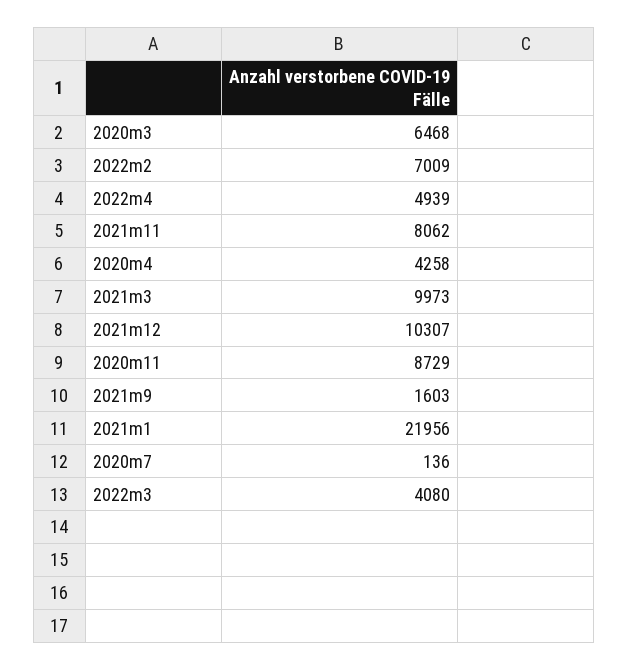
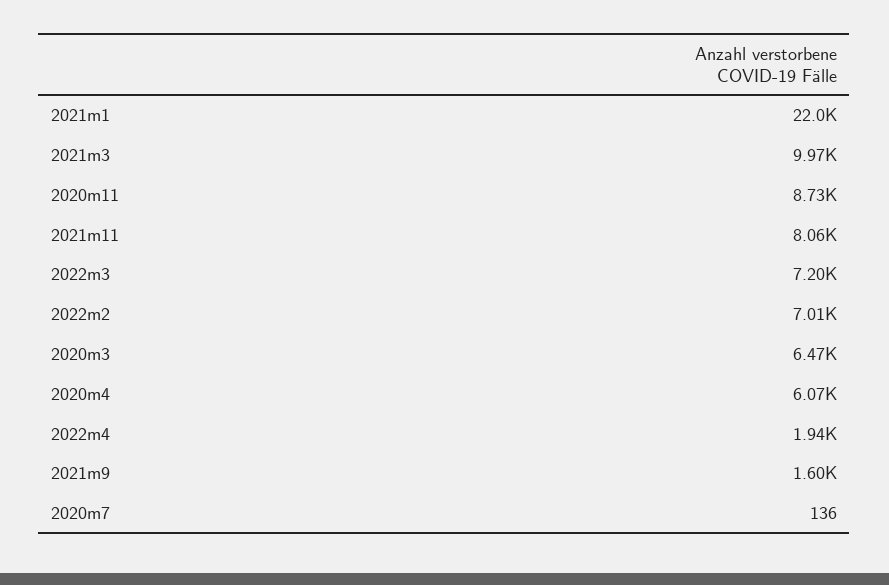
  {
    "2020m3": 6468,
    "2022m2": 7009,
-   "2022m4": 4939,
+   "2022m4": 1940,
    "2021m11": 8062,
-   "2020m4": 4258,
+   "2020m4": 6070,
    "2021m3": 9973,
-   "2021m12": 10307,
    "2020m11": 8729,
    "2021m9": 1603,
    "2021m1": 21956,
    "2020m7": 136,
-   "2022m3": 4080
+   "2022m3": 7200
  }

